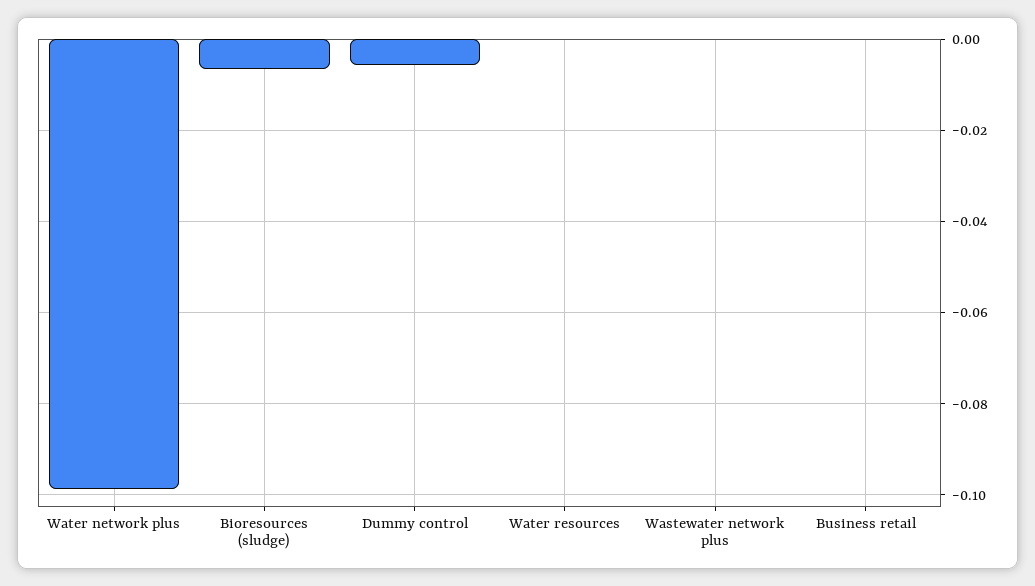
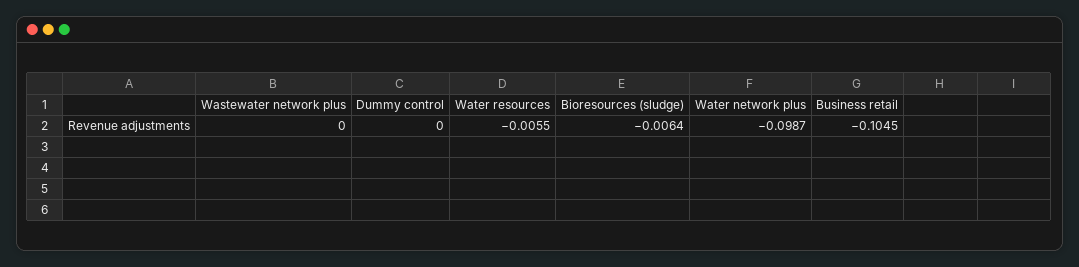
  {
    "Water network plus": -0.0987,
    "Bioresources (sludge)": -0.0064,
-   "Dummy control": -0.006,
+   "Dummy control": 0,
-   "Water resources": 0,
+   "Water resources": -0.0055,
    "Wastewater network plus": 0,
-   "Business retail": 0
+   "Business retail": -0.1045
  }

